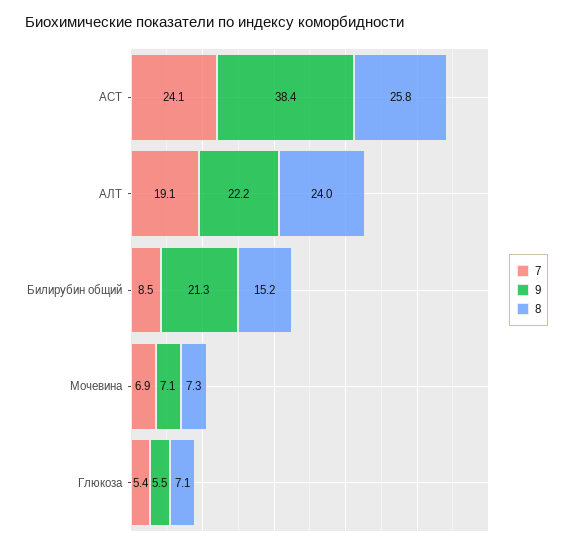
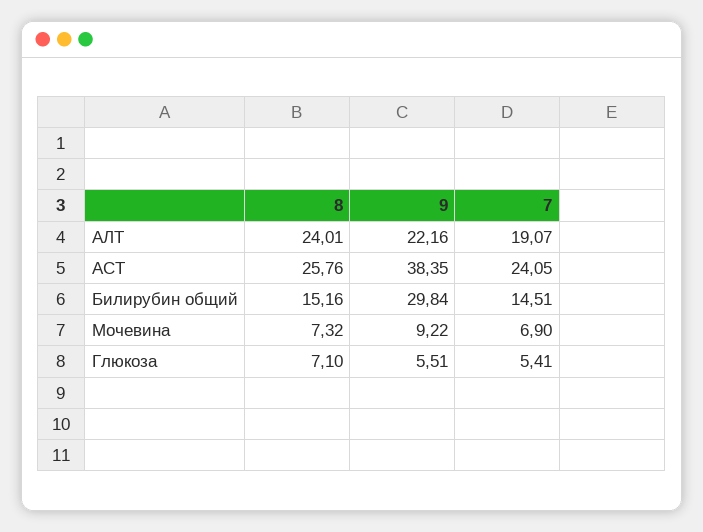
  {
    "7": {
      "АСТ": 24.05,
      "АЛТ": 19.07,
-     "Билирубин общий": 8.5,
+     "Билирубин общий": 14.51,
      "Мочевина": 6.9,
      "Глюкоза": 5.41
    },
    "9": {
      "АСТ": 38.35,
      "АЛТ": 22.16,
-     "Билирубин общий": 21.3,
+     "Билирубин общий": 29.84,
-     "Мочевина": 7.1,
+     "Мочевина": 9.22,
      "Глюкоза": 5.51
    },
    "8": {
      "АСТ": 25.76,
      "АЛТ": 24.01,
      "Билирубин общий": 15.16,
      "Мочевина": 7.32,
      "Глюкоза": 7.1
    }
  }

